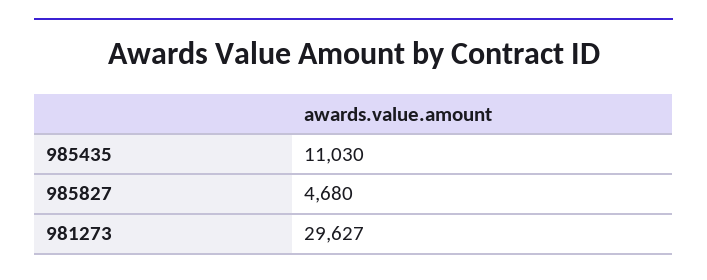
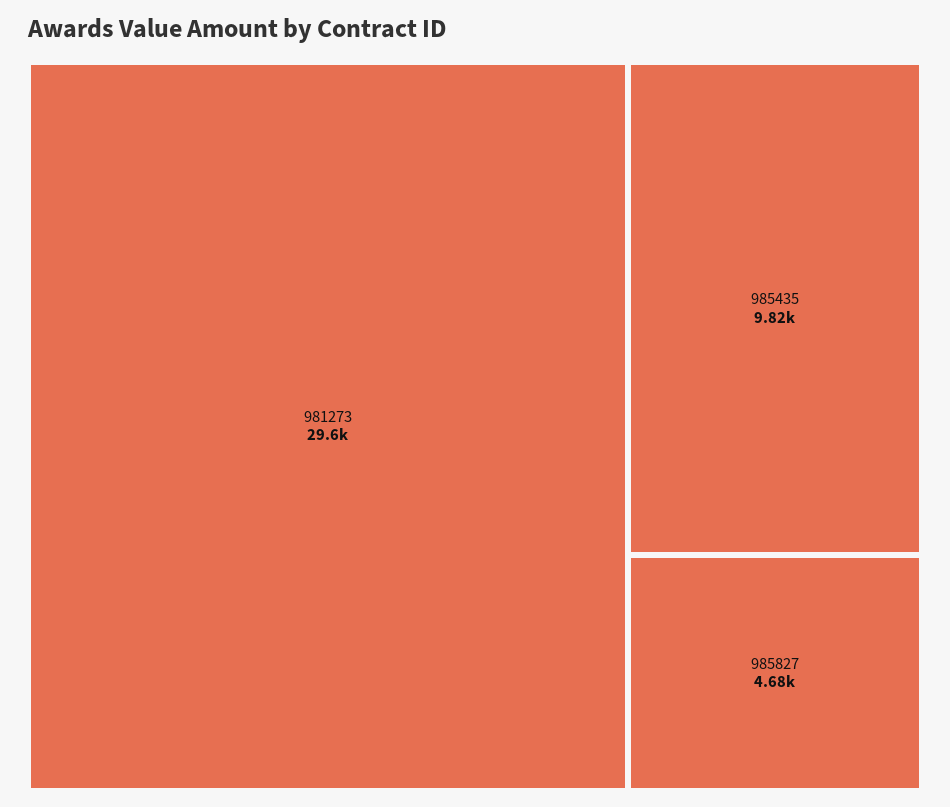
  {
-   "985435": 11030,
+   "985435": 9820,
    "985827": 4680,
    "981273": 29627
  }

